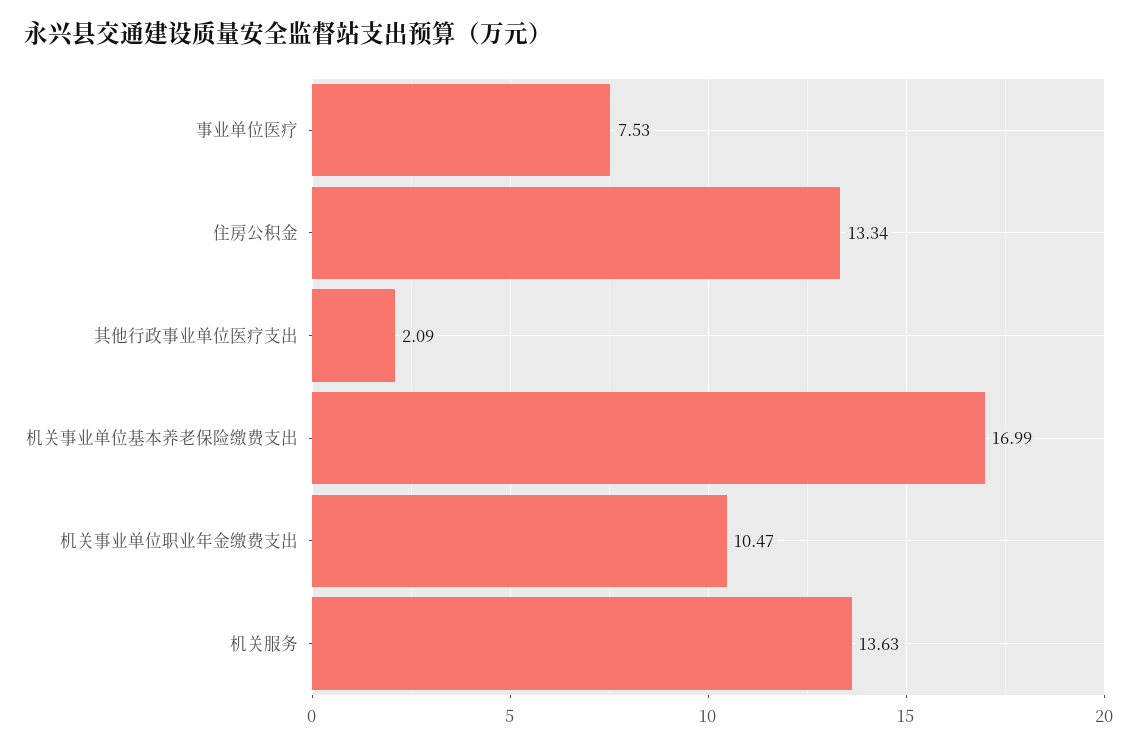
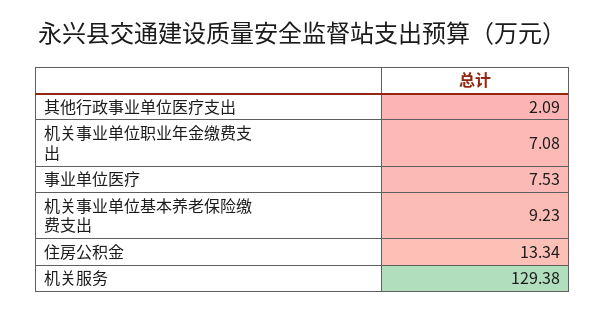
  {
    "事业单位医疗": 7.53,
    "住房公积金": 13.34,
    "其他行政事业单位医疗支出": 2.09,
-   "机关事业单位基本养老保险缴费支出": 16.99,
+   "机关事业单位基本养老保险缴费支出": 9.23,
-   "机关事业单位职业年金缴费支出": 10.47,
+   "机关事业单位职业年金缴费支出": 7.08,
-   "机关服务": 13.63
+   "机关服务": 129.38
  }

